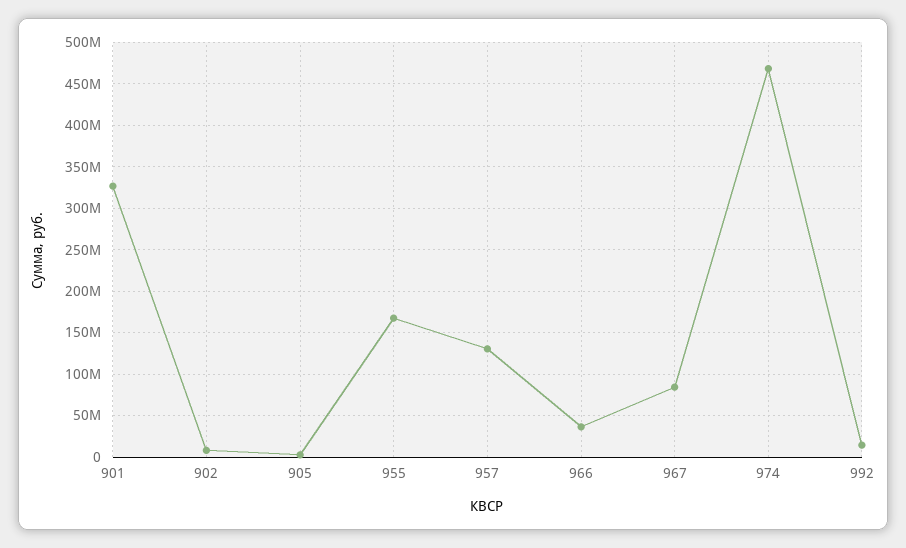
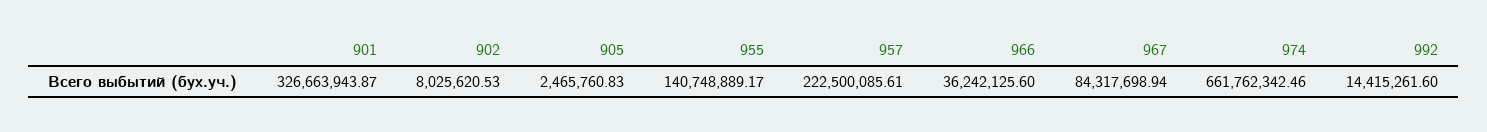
  {
    "901": 326663943.87,
    "902": 8025620.53,
    "905": 2465760.83,
-   "955": 170000000,
+   "955": 140748889.17,
-   "957": 130000000,
+   "957": 222500085.61,
    "966": 36242125.6,
    "967": 84317698.94,
-   "974": 470000000,
+   "974": 661762342.46,
    "992": 14415261.6
  }

